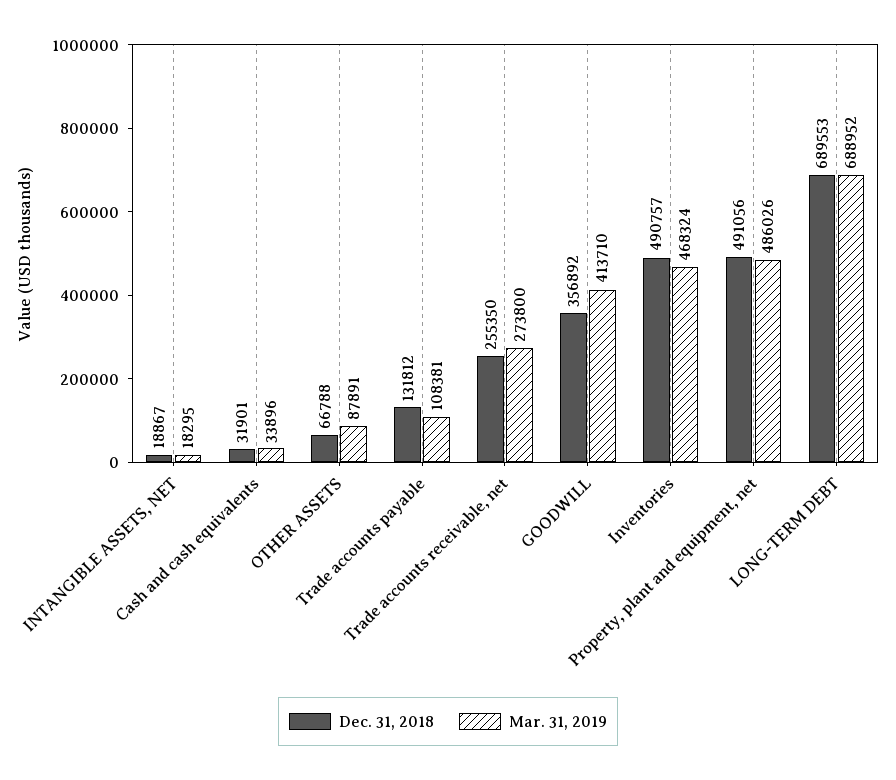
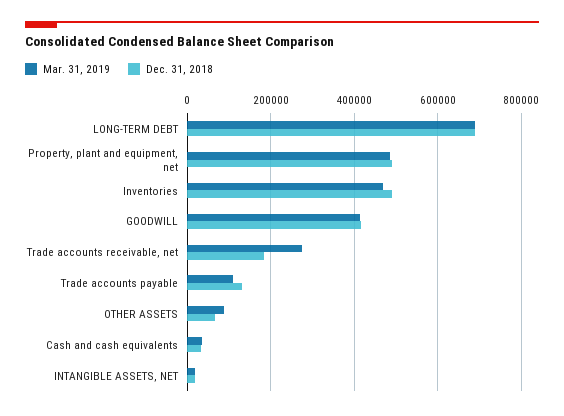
  {
    "Dec. 31, 2018": {
      "INTANGIBLE ASSETS, NET": 18867,
      "Cash and cash equivalents": 31901,
      "OTHER ASSETS": 66788,
      "Trade accounts payable": 131812,
-     "Trade accounts receivable, net": 255350,
+     "Trade accounts receivable, net": 180000,
-     "GOODWILL": 356892,
+     "GOODWILL": 420000,
      "Inventories": 490757,
      "Property, plant and equipment, net": 491056,
      "LONG-TERM DEBT": 689553
    },
    "Mar. 31, 2019": {
      "INTANGIBLE ASSETS, NET": 18295,
      "Cash and cash equivalents": 33896,
      "OTHER ASSETS": 87891,
      "Trade accounts payable": 108381,
      "Trade accounts receivable, net": 273800,
      "GOODWILL": 413710,
      "Inventories": 468324,
      "Property, plant and equipment, net": 486026,
      "LONG-TERM DEBT": 688952
    }
  }

